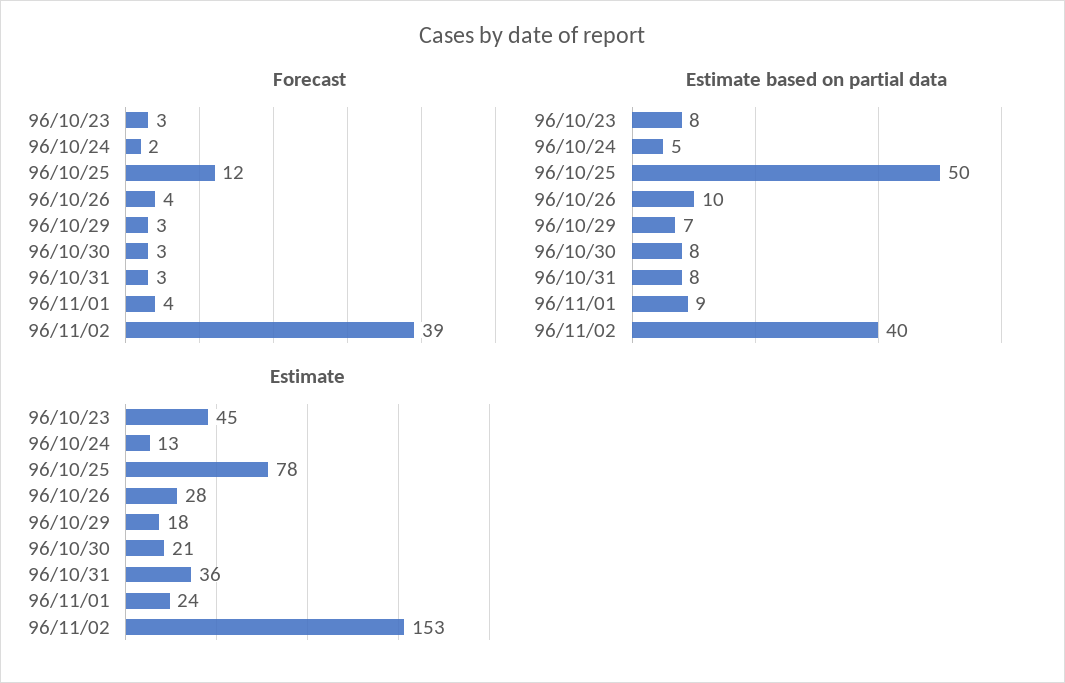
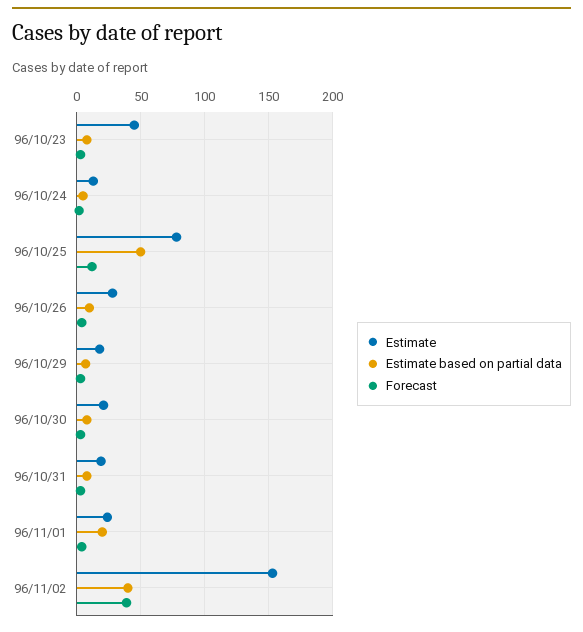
  {
    "Forecast": {
      "96/10/23": 3,
      "96/10/24": 2,
      "96/10/25": 12,
      "96/10/26": 4,
      "96/10/29": 3,
      "96/10/30": 3,
      "96/10/31": 3,
      "96/11/01": 4,
      "96/11/02": 39
    },
    "Estimate based on partial data": {
      "96/10/23": 8,
      "96/10/24": 5,
      "96/10/25": 50,
      "96/10/26": 10,
      "96/10/29": 7,
      "96/10/30": 8,
      "96/10/31": 8,
-     "96/11/01": 9,
+     "96/11/01": 20,
      "96/11/02": 40
    },
    "Estimate": {
      "96/10/23": 45,
      "96/10/24": 13,
      "96/10/25": 78,
      "96/10/26": 28,
      "96/10/29": 18,
      "96/10/30": 21,
-     "96/10/31": 36,
+     "96/10/31": 20,
      "96/11/01": 24,
      "96/11/02": 153
    }
  }

